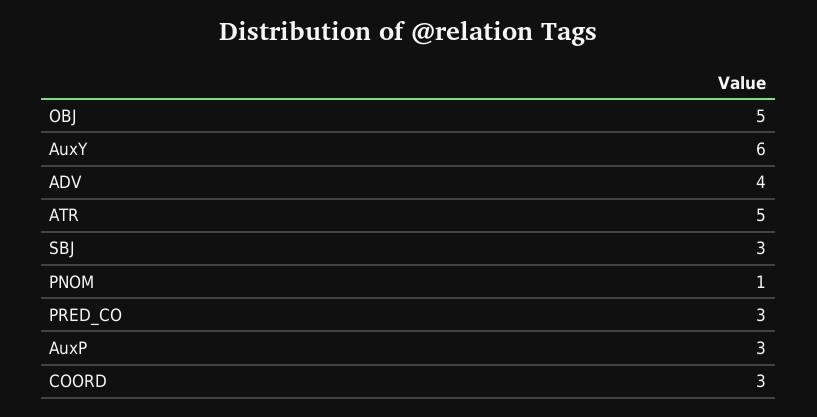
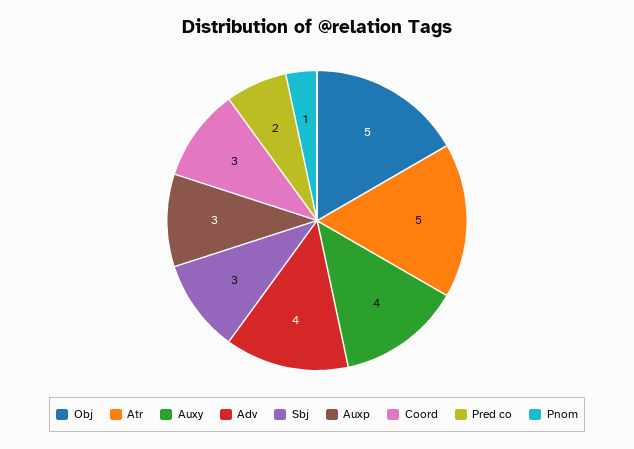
  {
    "OBJ": 5,
-   "AuxY": 6,
+   "AuxY": 4,
    "ADV": 4,
    "ATR": 5,
    "SBJ": 3,
    "PNOM": 1,
-   "PRED_CO": 3,
+   "PRED_CO": 2,
    "AuxP": 3,
    "COORD": 3
  }

